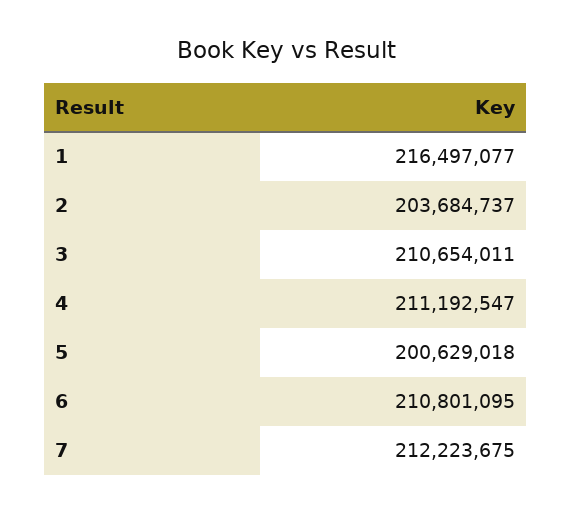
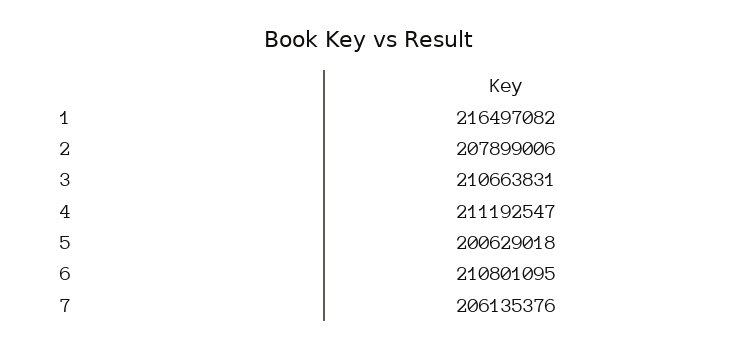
  {
-   "1": 216497077,
+   "1": 216497082,
-   "2": 203684737,
+   "2": 207899006,
-   "3": 210654011,
+   "3": 210663831,
    "4": 211192547,
    "5": 200629018,
    "6": 210801095,
-   "7": 212223675
+   "7": 206135376
  }

